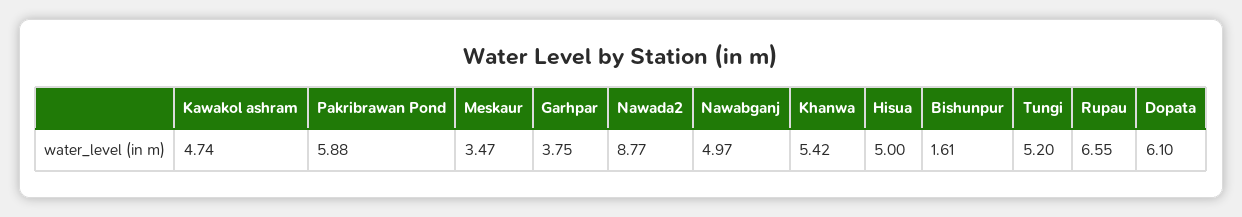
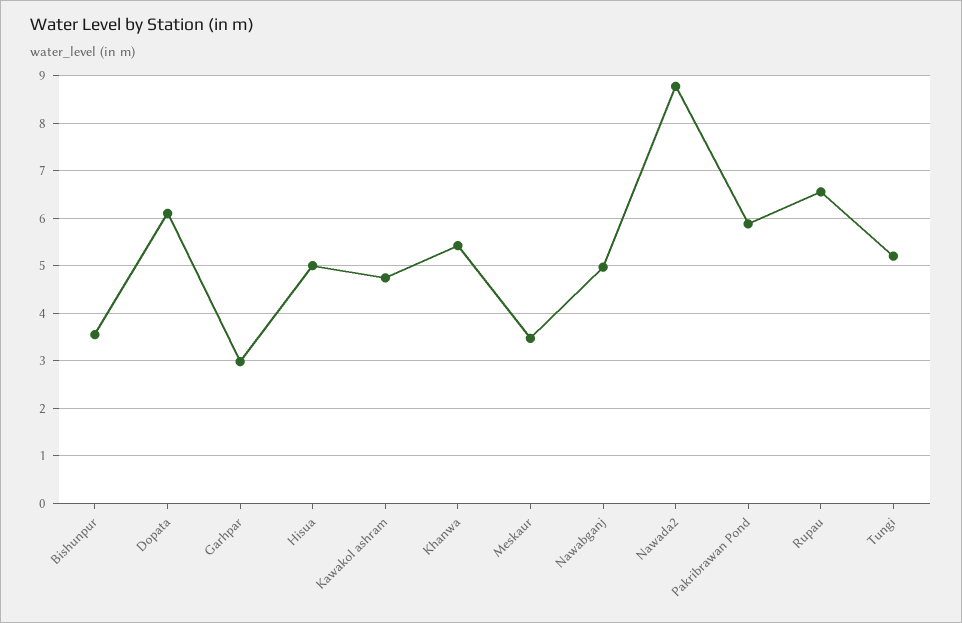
  {
    "Kawakol ashram": 4.74,
    "Pakribrawan Pond": 5.88,
    "Meskaur": 3.47,
-   "Garhpar": 3.75,
+   "Garhpar": 3,
    "Nawada2": 8.77,
    "Nawabganj": 4.97,
    "Khanwa": 5.42,
    "Hisua": 5,
-   "Bishunpur": 1.61,
+   "Bishunpur": 3.6,
    "Tungi": 5.2,
    "Rupau": 6.55,
    "Dopata": 6.1
  }

